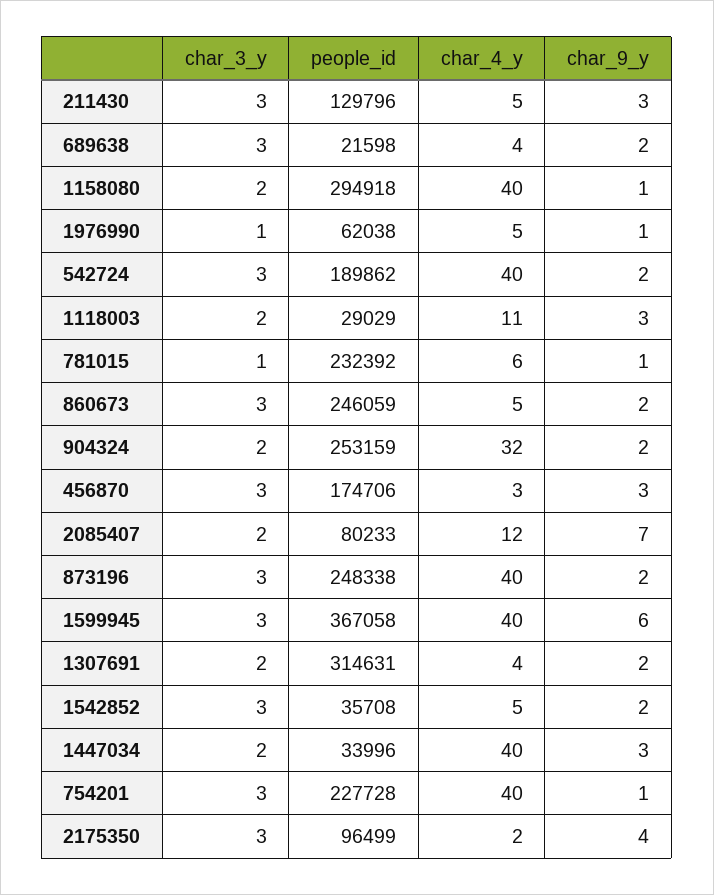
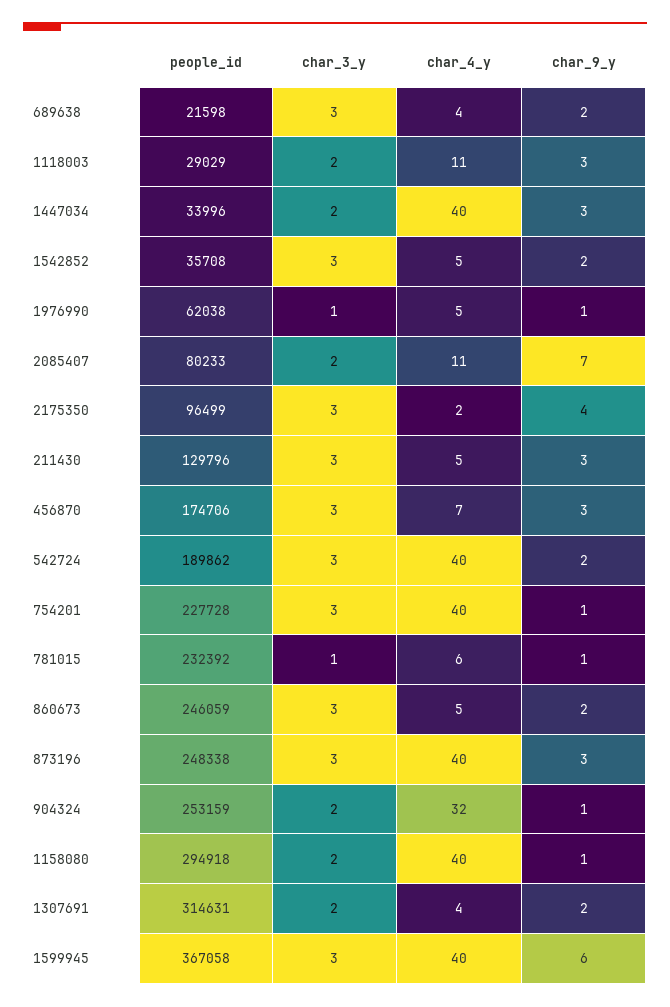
  {
    "char_3_y": {
      "211430": 3,
      "689638": 3,
      "1158080": 2,
      "1976990": 1,
      "542724": 3,
      "1118003": 2,
      "781015": 1,
      "860673": 3,
      "904324": 2,
      "456870": 3,
      "2085407": 2,
      "873196": 3,
      "1599945": 3,
      "1307691": 2,
      "1542852": 3,
      "1447034": 2,
      "754201": 3,
      "2175350": 3
    },
    "people_id": {
      "211430": 129796,
      "689638": 21598,
      "1158080": 294918,
      "1976990": 62038,
      "542724": 189862,
      "1118003": 29029,
      "781015": 232392,
      "860673": 246059,
      "904324": 253159,
      "456870": 174706,
      "2085407": 80233,
      "873196": 248338,
      "1599945": 367058,
      "1307691": 314631,
      "1542852": 35708,
      "1447034": 33996,
      "754201": 227728,
      "2175350": 96499
    },
    "char_4_y": {
      "211430": 5,
      "689638": 4,
      "1158080": 40,
      "1976990": 5,
      "542724": 40,
      "1118003": 11,
      "781015": 6,
      "860673": 5,
      "904324": 32,
-     "456870": 3,
+     "456870": 7,
-     "2085407": 12,
+     "2085407": 11,
      "873196": 40,
      "1599945": 40,
      "1307691": 4,
      "1542852": 5,
      "1447034": 40,
      "754201": 40,
      "2175350": 2
    },
    "char_9_y": {
      "211430": 3,
      "689638": 2,
      "1158080": 1,
      "1976990": 1,
      "542724": 2,
      "1118003": 3,
      "781015": 1,
      "860673": 2,
-     "904324": 2,
+     "904324": 1,
      "456870": 3,
      "2085407": 7,
-     "873196": 2,
+     "873196": 3,
      "1599945": 6,
      "1307691": 2,
      "1542852": 2,
      "1447034": 3,
      "754201": 1,
      "2175350": 4
    }
  }

